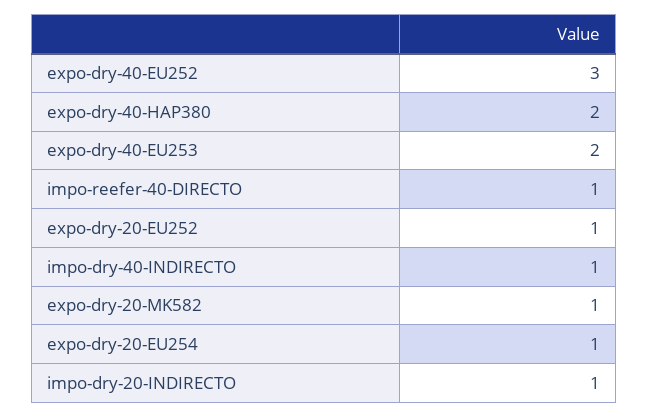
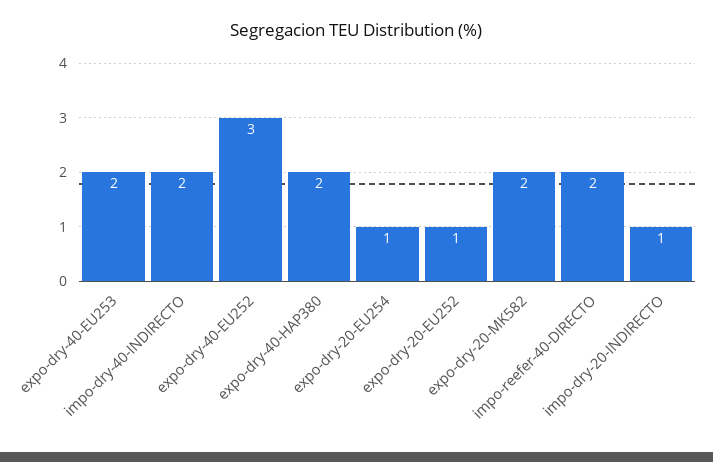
  {
    "expo-dry-40-EU252": 3,
    "expo-dry-40-HAP380": 2,
    "expo-dry-40-EU253": 2,
-   "impo-reefer-40-DIRECTO": 1,
+   "impo-reefer-40-DIRECTO": 2,
    "expo-dry-20-EU252": 1,
-   "impo-dry-40-INDIRECTO": 1,
+   "impo-dry-40-INDIRECTO": 2,
-   "expo-dry-20-MK582": 1,
+   "expo-dry-20-MK582": 2,
    "expo-dry-20-EU254": 1,
    "impo-dry-20-INDIRECTO": 1
  }

